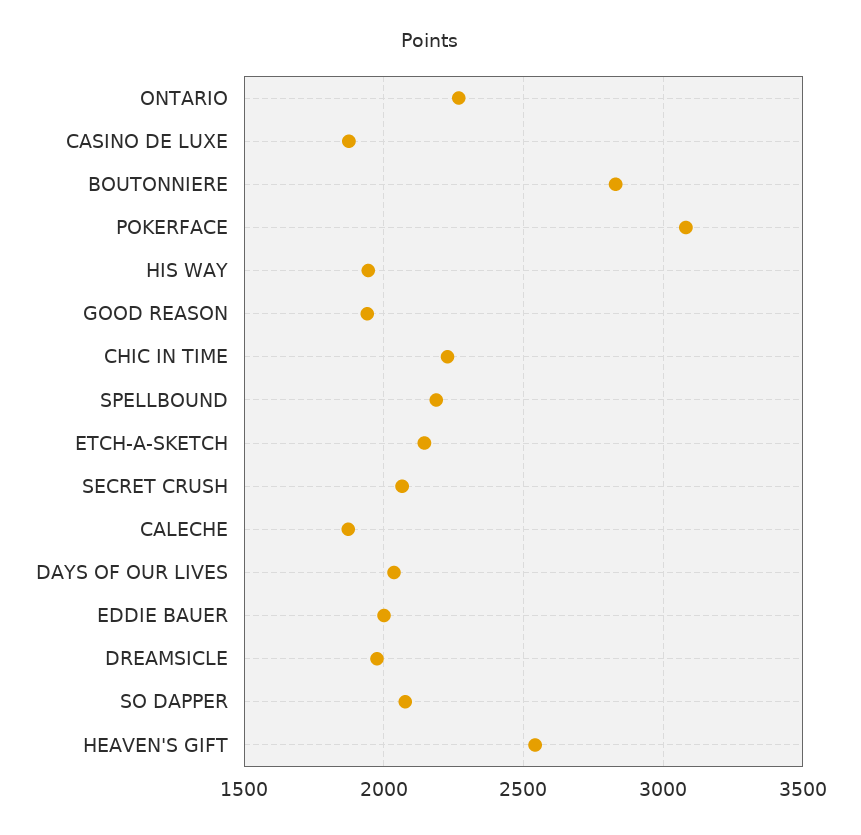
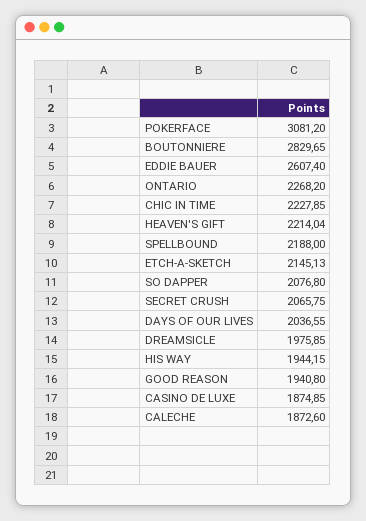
  {
    "ONTARIO": 2268.2,
    "CASINO DE LUXE": 1874.85,
    "BOUTONNIERE": 2829.65,
    "POKERFACE": 3081.2,
    "HIS WAY": 1944.15,
    "GOOD REASON": 1940.8,
    "CHIC IN TIME": 2227.85,
    "SPELLBOUND": 2188,
    "ETCH-A-SKETCH": 2145.13,
    "SECRET CRUSH": 2065.75,
    "CALECHE": 1872.6,
    "DAYS OF OUR LIVES": 2036.55,
-   "EDDIE BAUER": 2000,
+   "EDDIE BAUER": 2607.4,
    "DREAMSICLE": 1975.85,
    "SO DAPPER": 2076.8,
-   "HEAVEN'S GIFT": 2550
+   "HEAVEN'S GIFT": 2214.04
  }

